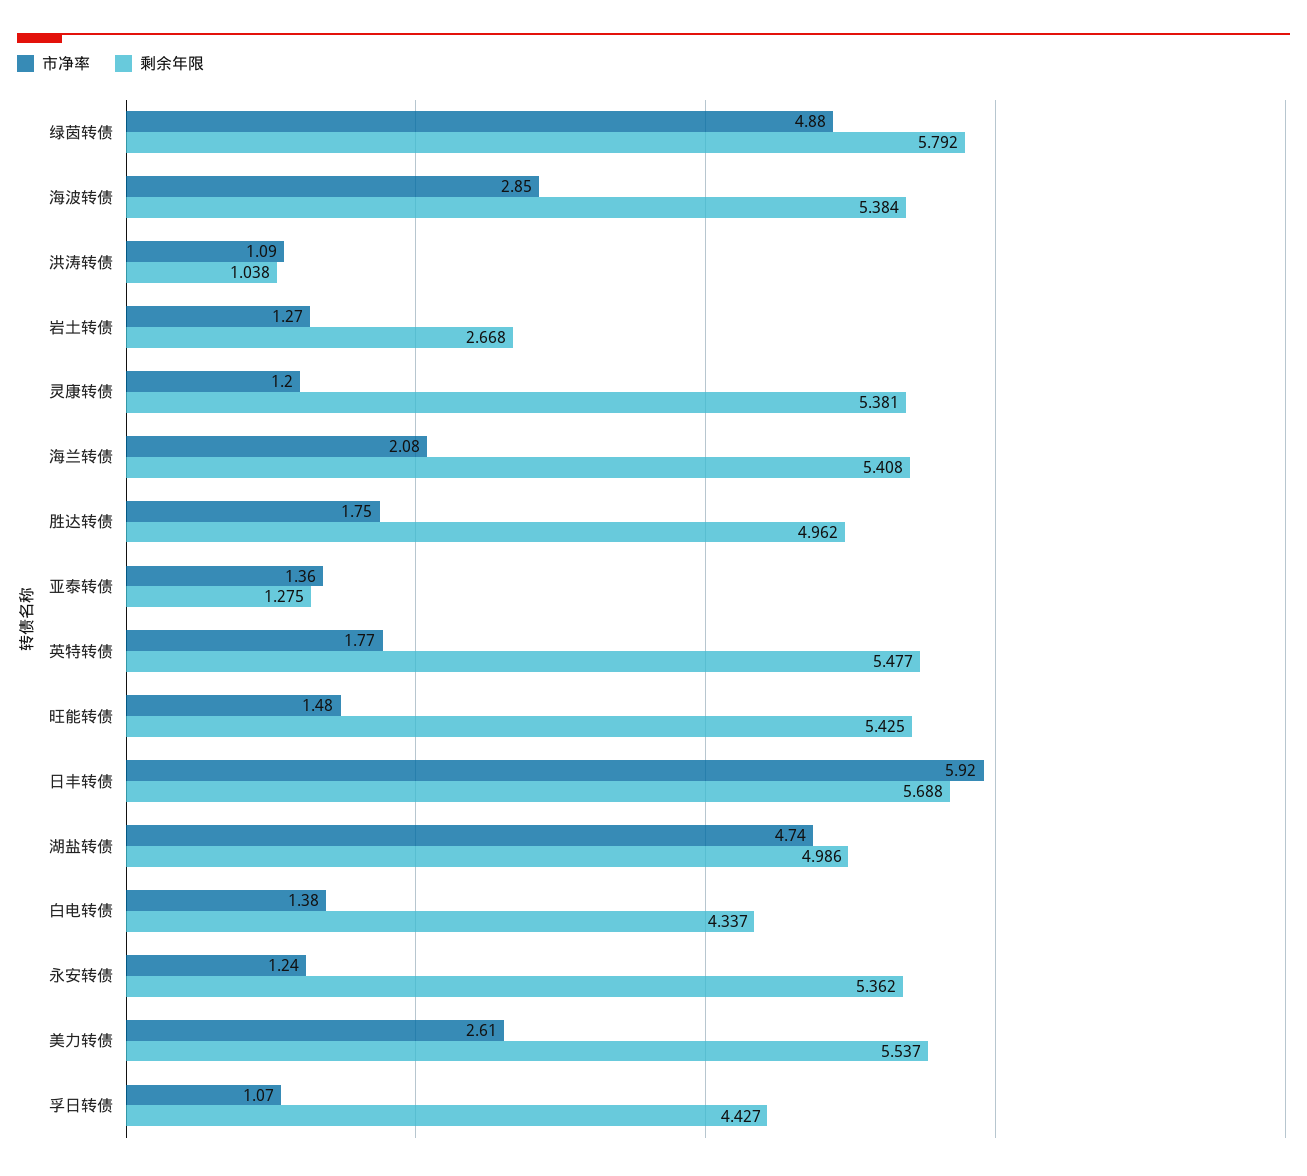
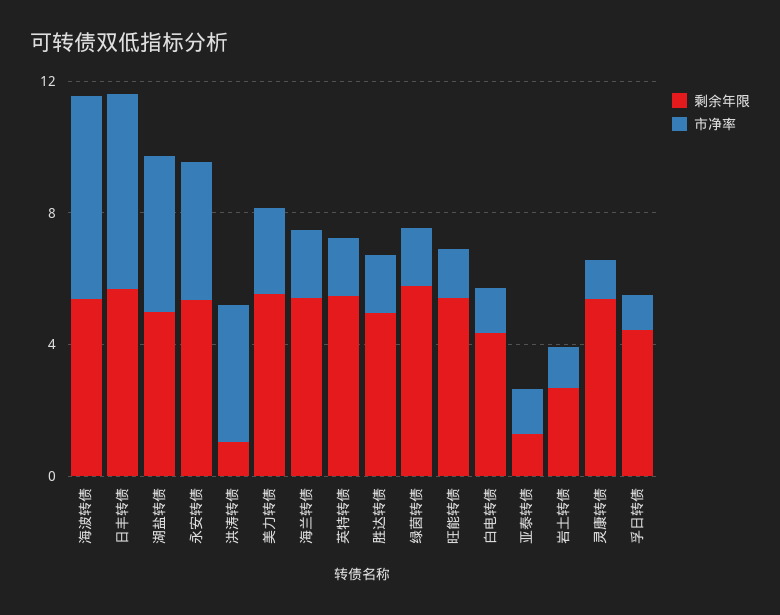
  {
    "市净率": {
-     "绿茵转债": 4.88,
+     "绿茵转债": 2,
-     "海波转债": 2.85,
+     "海波转债": 6,
-     "洪涛转债": 1.09,
+     "洪涛转债": 4,
      "岩土转债": 1.27,
      "灵康转债": 1.2,
      "海兰转债": 2.08,
      "胜达转债": 1.75,
      "亚泰转债": 1.36,
      "英特转债": 1.77,
      "旺能转债": 1.48,
      "日丰转债": 5.92,
      "湖盐转债": 4.74,
      "白电转债": 1.38,
-     "永安转债": 1.24,
+     "永安转债": 4,
      "美力转债": 2.61,
      "孚日转债": 1.07
    },
    "剩余年限": {
      "绿茵转债": 5.792,
      "海波转债": 5.384,
      "洪涛转债": 1.038,
      "岩土转债": 2.668,
      "灵康转债": 5.381,
      "海兰转债": 5.408,
      "胜达转债": 4.962,
      "亚泰转债": 1.275,
      "英特转债": 5.477,
      "旺能转债": 5.425,
      "日丰转债": 5.688,
      "湖盐转债": 4.986,
      "白电转债": 4.337,
      "永安转债": 5.362,
      "美力转债": 5.537,
      "孚日转债": 4.427
    }
  }

